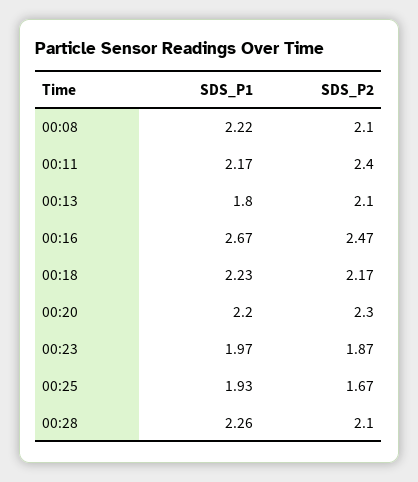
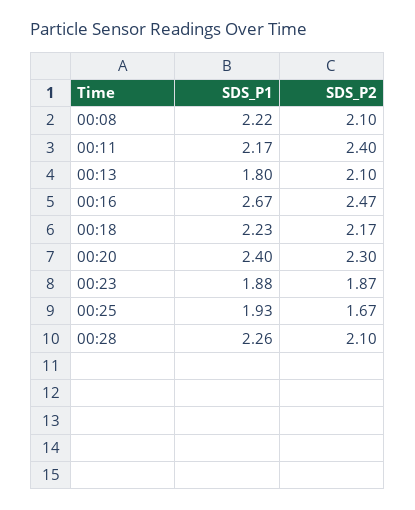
  {
    "SDS_P1": {
      "00:08": 2.22,
      "00:11": 2.17,
      "00:13": 1.8,
      "00:16": 2.67,
      "00:18": 2.23,
-     "00:20": 2.2,
+     "00:20": 2.4,
-     "00:23": 1.97,
+     "00:23": 1.88,
      "00:25": 1.93,
      "00:28": 2.26
    },
    "SDS_P2": {
      "00:08": 2.1,
      "00:11": 2.4,
      "00:13": 2.1,
      "00:16": 2.47,
      "00:18": 2.17,
      "00:20": 2.3,
      "00:23": 1.87,
      "00:25": 1.67,
      "00:28": 2.1
    }
  }

